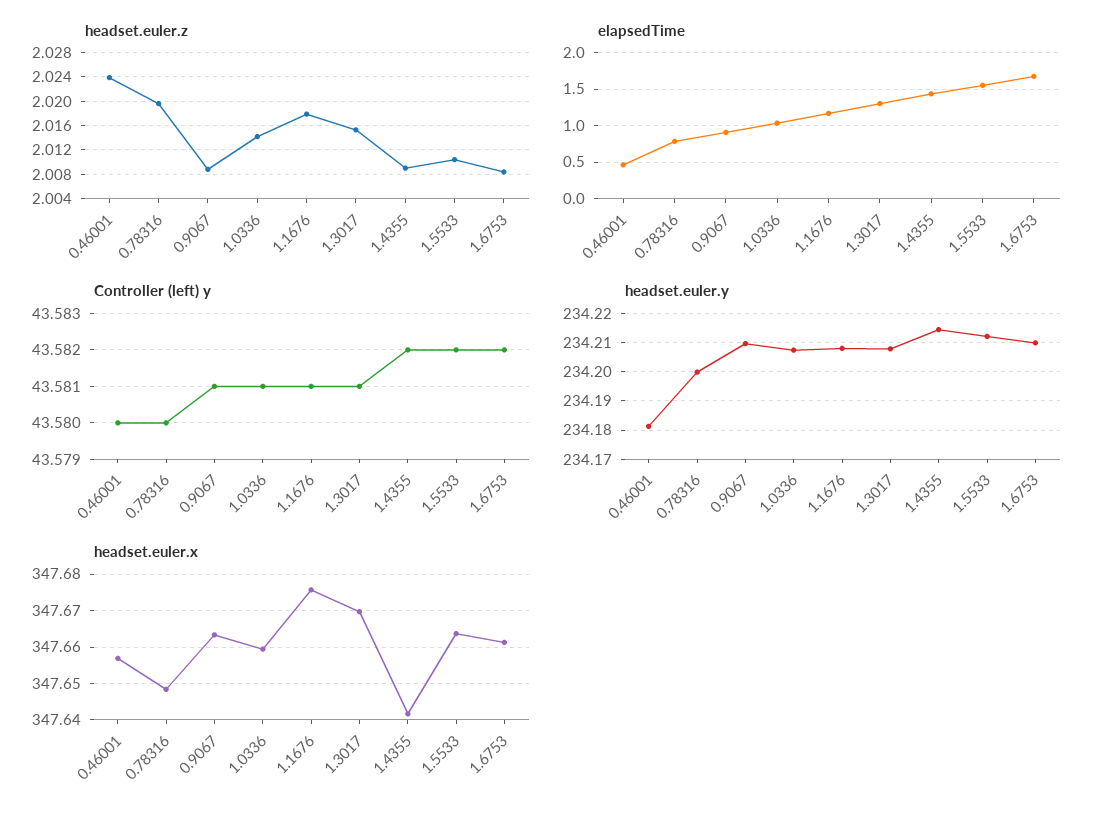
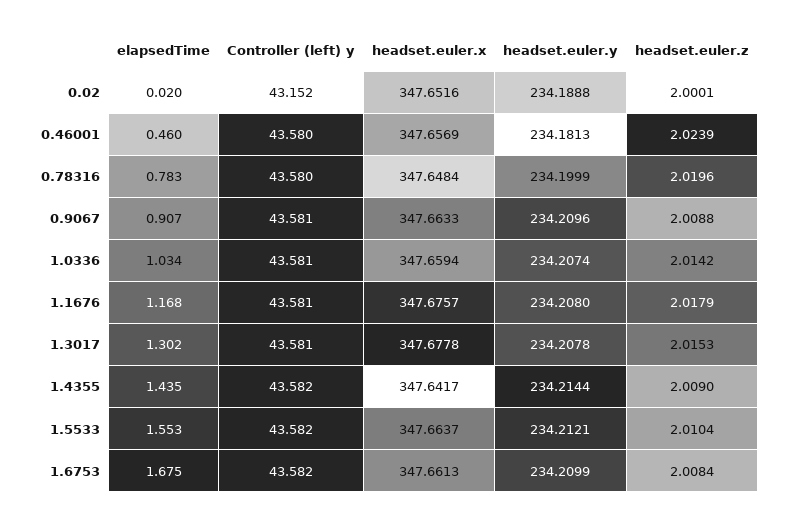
  {
    "headset.euler.z": {
      "0.46001": 2.0239,
      "0.78316": 2.0196,
      "0.9067": 2.0088,
      "1.0336": 2.0142,
      "1.1676": 2.0179,
      "1.3017": 2.0153,
      "1.4355": 2.009,
      "1.5533": 2.0104,
-     "1.6753": 2.0084
+     "1.6753": 2.0084,
+     "0.02": 2.0001
    },
    "elapsedTime": {
      "0.46001": 0.46,
      "0.78316": 0.783,
      "0.9067": 0.907,
      "1.0336": 1.034,
      "1.1676": 1.168,
      "1.3017": 1.302,
      "1.4355": 1.435,
      "1.5533": 1.553,
-     "1.6753": 1.675
+     "1.6753": 1.675,
+     "0.02": 0.02
    },
    "Controller (left) y": {
      "0.46001": 43.58,
      "0.78316": 43.58,
      "0.9067": 43.581,
      "1.0336": 43.581,
      "1.1676": 43.581,
      "1.3017": 43.581,
      "1.4355": 43.582,
      "1.5533": 43.582,
-     "1.6753": 43.582
+     "1.6753": 43.582,
+     "0.02": 43.152
    },
    "headset.euler.y": {
      "0.46001": 234.1813,
      "0.78316": 234.1999,
      "0.9067": 234.2096,
      "1.0336": 234.2074,
      "1.1676": 234.208,
      "1.3017": 234.2078,
      "1.4355": 234.2144,
      "1.5533": 234.2121,
-     "1.6753": 234.2099
+     "1.6753": 234.2099,
+     "0.02": 234.1888
    },
    "headset.euler.x": {
      "0.46001": 347.6569,
      "0.78316": 347.6484,
      "0.9067": 347.6633,
      "1.0336": 347.6594,
      "1.1676": 347.6757,
-     "1.3017": 347.67,
+     "1.3017": 347.6778,
      "1.4355": 347.6417,
      "1.5533": 347.6637,
-     "1.6753": 347.6613
+     "1.6753": 347.6613,
+     "0.02": 347.6516
    }
  }

